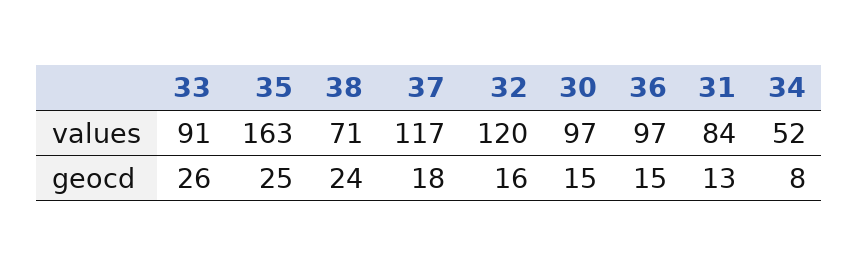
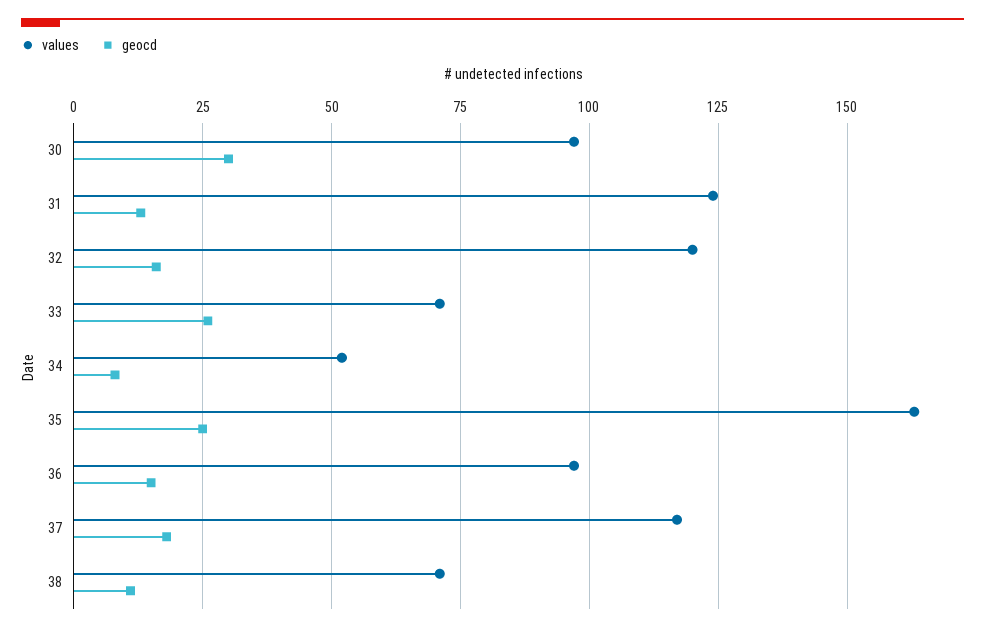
  {
    "values": {
-     "33": 91,
+     "33": 70,
      "35": 163,
      "38": 71,
      "37": 117,
      "32": 120,
      "30": 97,
      "36": 97,
-     "31": 84,
+     "31": 125,
      "34": 52
    },
    "geocd": {
      "33": 26,
      "35": 25,
-     "38": 24,
+     "38": 10,
      "37": 18,
      "32": 16,
-     "30": 15,
+     "30": 30,
      "36": 15,
      "31": 13,
      "34": 8
    }
  }

